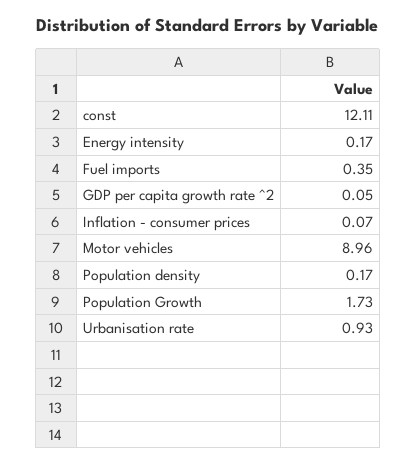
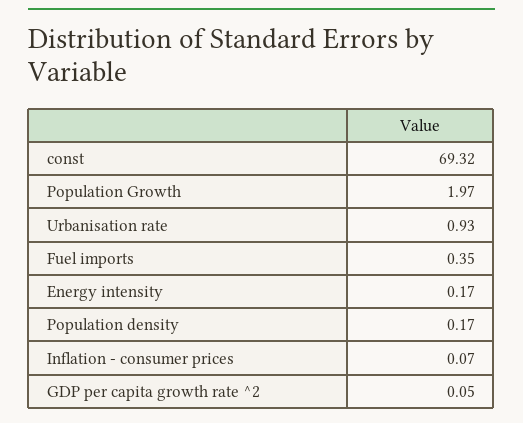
  {
-   "const": 12.11,
+   "const": 69.32,
    "Energy intensity": 0.17,
    "Fuel imports": 0.35,
    "GDP per capita growth rate ^2": 0.05,
    "Inflation - consumer prices": 0.07,
-   "Motor vehicles": 8.96,
    "Population density": 0.17,
-   "Population Growth": 1.73,
+   "Population Growth": 1.97,
    "Urbanisation rate": 0.93
  }

